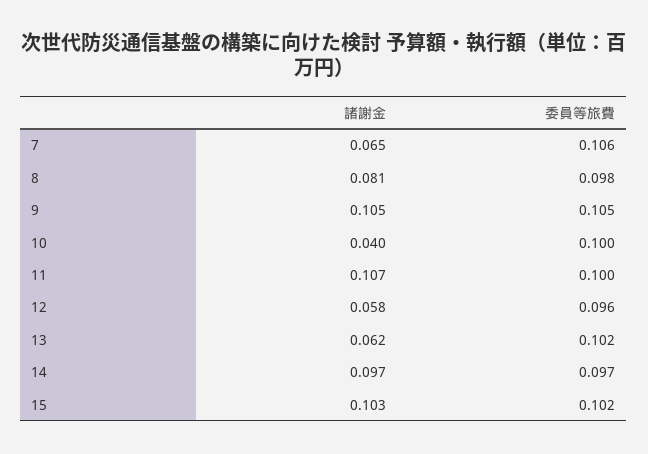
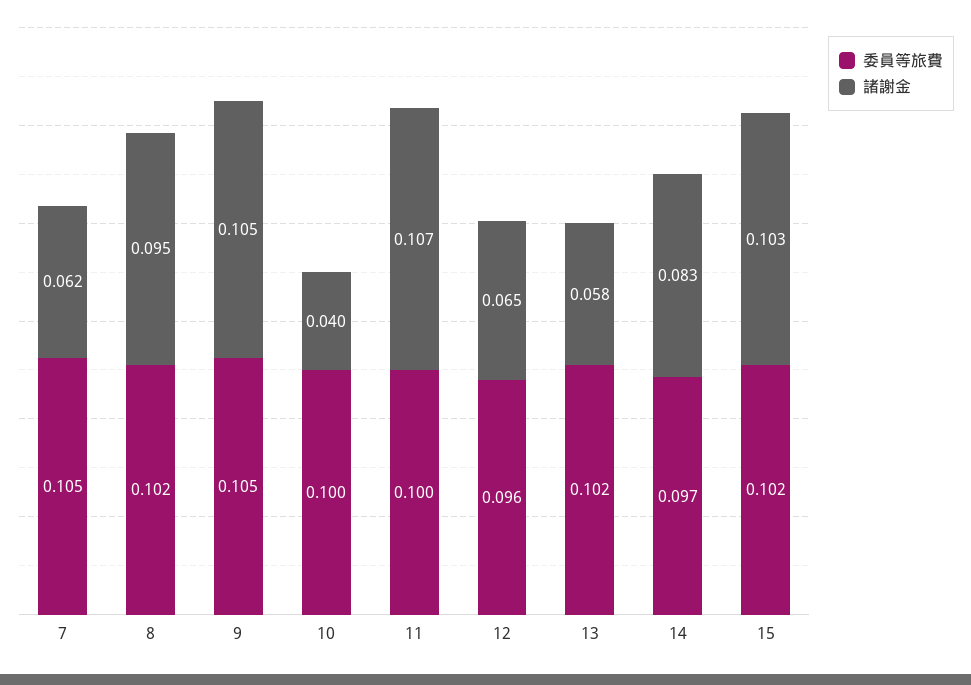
  {
    "諸謝金": {
-     "7": 0.065,
+     "7": 0.062,
-     "8": 0.081,
+     "8": 0.095,
      "9": 0.105,
      "10": 0.04,
      "11": 0.107,
-     "12": 0.058,
+     "12": 0.065,
-     "13": 0.062,
+     "13": 0.058,
-     "14": 0.097,
+     "14": 0.083,
      "15": 0.103
    },
    "委員等旅費": {
-     "7": 0.106,
+     "7": 0.105,
-     "8": 0.098,
+     "8": 0.102,
      "9": 0.105,
      "10": 0.1,
      "11": 0.1,
      "12": 0.096,
      "13": 0.102,
      "14": 0.097,
      "15": 0.102
    }
  }

